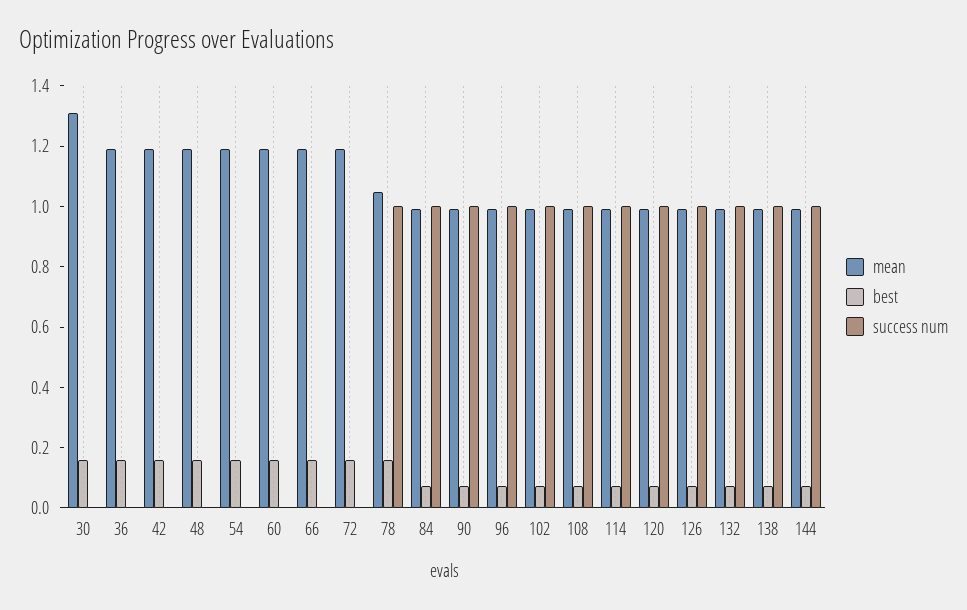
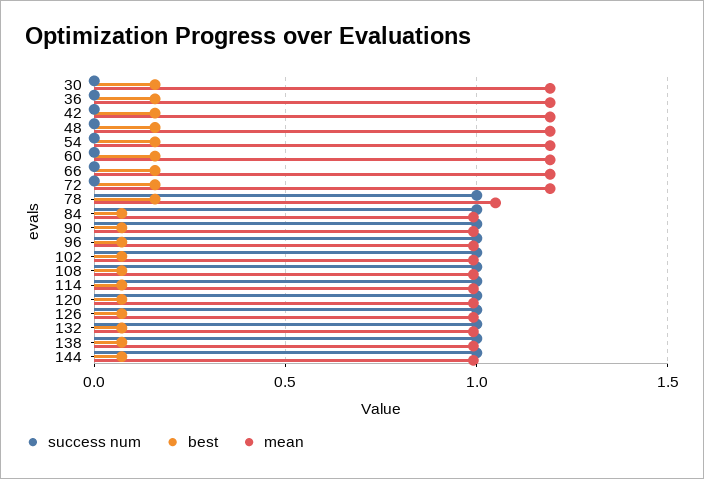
  {
    "mean": {
-     "30": 1.3,
+     "30": 1.2,
      "36": 1.2,
      "42": 1.2,
      "48": 1.2,
      "54": 1.2,
      "60": 1.2,
      "66": 1.2,
      "72": 1.2,
      "78": 1.05,
      "84": 1,
      "90": 1,
      "96": 1,
      "102": 1,
      "108": 1,
      "114": 1,
      "120": 1,
      "126": 1,
      "132": 1,
      "138": 1,
      "144": 1
    },
    "best": {
      "30": 0.15,
      "36": 0.15,
      "42": 0.15,
      "48": 0.15,
      "54": 0.15,
      "60": 0.15,
      "66": 0.15,
      "72": 0.15,
      "78": 0.15,
      "84": 0.05,
      "90": 0.05,
      "96": 0.05,
      "102": 0.05,
      "108": 0.05,
      "114": 0.05,
      "120": 0.05,
      "126": 0.05,
      "132": 0.05,
      "138": 0.05,
      "144": 0.05
    },
    "success num": {
      "30": 0,
      "36": 0,
      "42": 0,
      "48": 0,
      "54": 0,
      "60": 0,
      "66": 0,
      "72": 0,
      "78": 1,
      "84": 1,
      "90": 1,
      "96": 1,
      "102": 1,
      "108": 1,
      "114": 1,
      "120": 1,
      "126": 1,
      "132": 1,
      "138": 1,
      "144": 1
    }
  }

